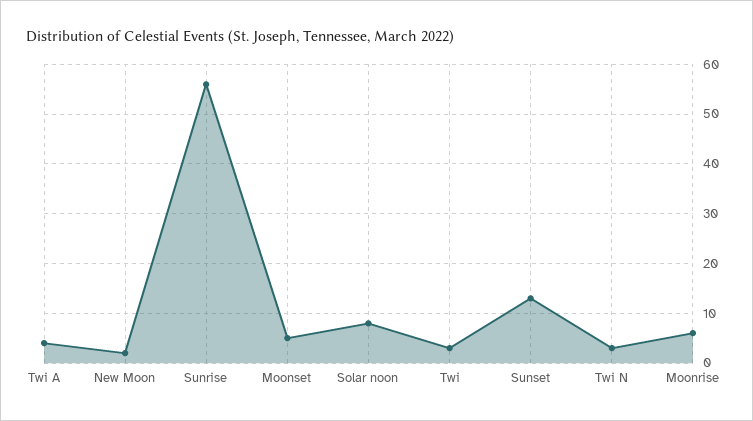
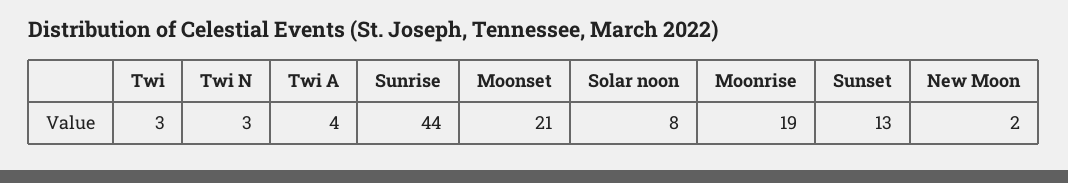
  {
    "Twi A": 4,
    "New Moon": 2,
-   "Sunrise": 55,
+   "Sunrise": 44,
-   "Moonset": 5,
+   "Moonset": 21,
    "Solar noon": 8,
    "Twi": 3,
    "Sunset": 13,
    "Twi N": 3,
-   "Moonrise": 5
+   "Moonrise": 19
  }

